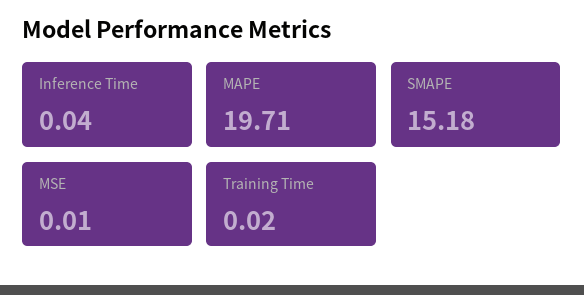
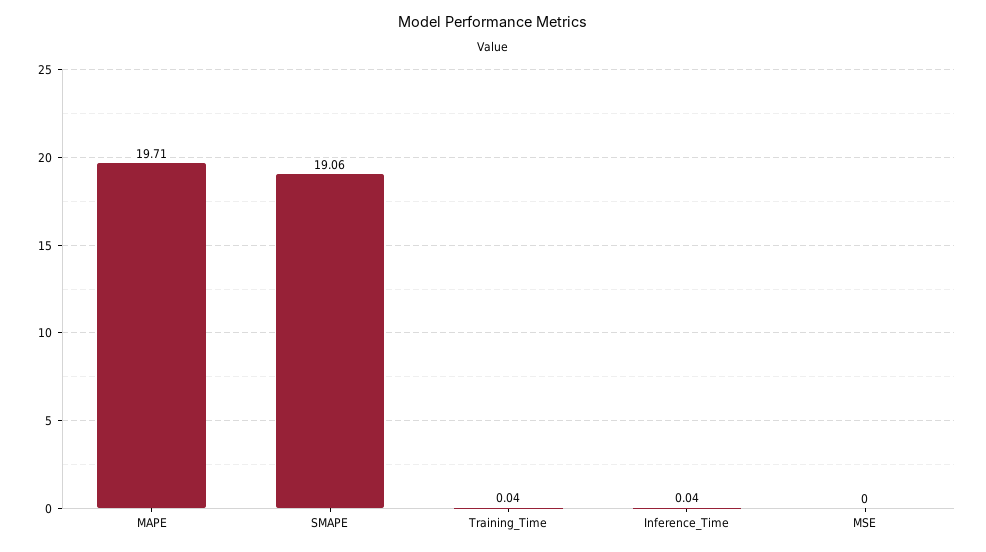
  {
    "Inference Time": 0.04,
    "MAPE": 19.71,
-   "SMAPE": 15.18,
+   "SMAPE": 19.06,
-   "MSE": 0.01,
+   "MSE": 0,
-   "Training Time": 0.02
+   "Training Time": 0.04
  }

